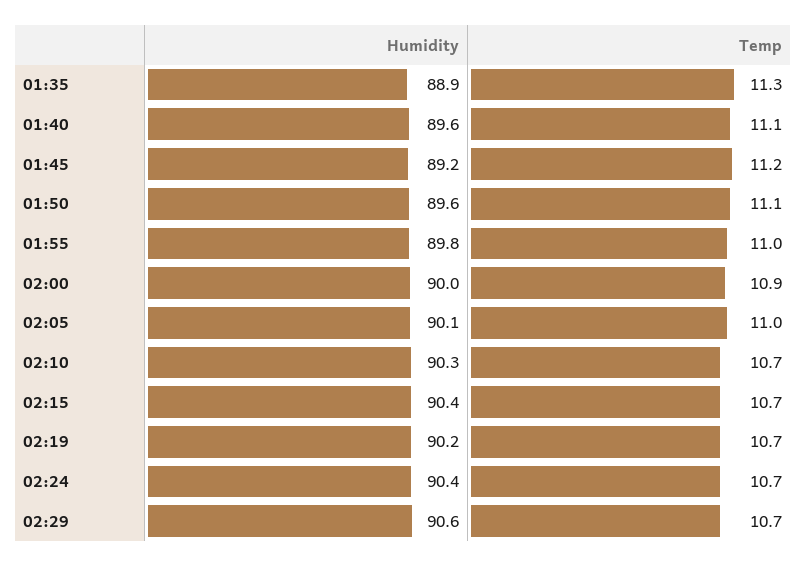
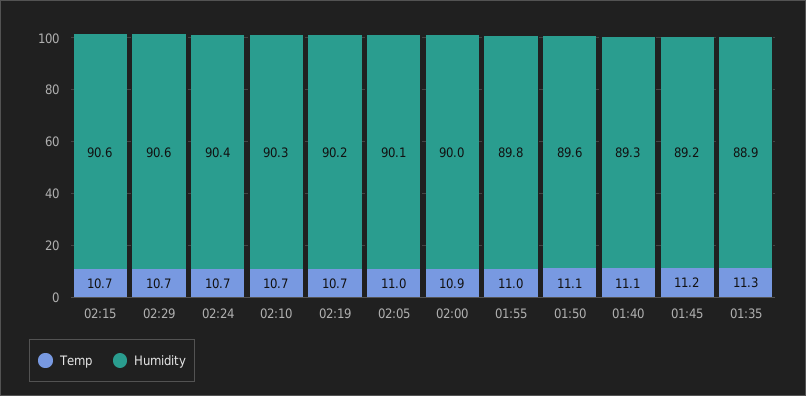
  {
    "Humidity": {
      "01:35": 88.9,
-     "01:40": 89.6,
+     "01:40": 89.3,
      "01:45": 89.2,
      "01:50": 89.6,
      "01:55": 89.8,
      "02:00": 90,
      "02:05": 90.1,
      "02:10": 90.3,
-     "02:15": 90.4,
+     "02:15": 90.6,
      "02:19": 90.2,
      "02:24": 90.4,
      "02:29": 90.6
    },
    "Temp": {
      "01:35": 11.3,
      "01:40": 11.1,
      "01:45": 11.2,
      "01:50": 11.1,
      "01:55": 11,
      "02:00": 10.9,
      "02:05": 11,
      "02:10": 10.7,
      "02:15": 10.7,
      "02:19": 10.7,
      "02:24": 10.7,
      "02:29": 10.7
    }
  }

